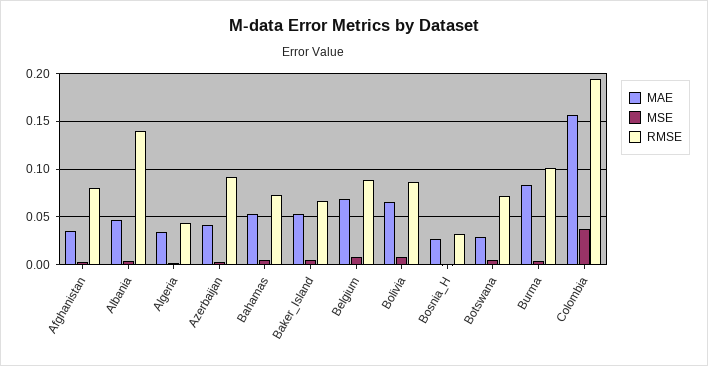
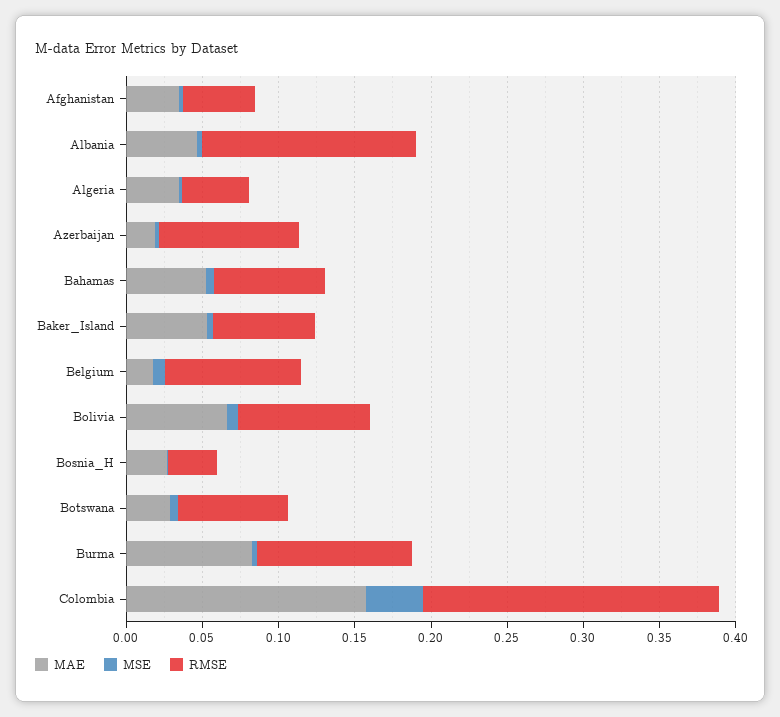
  {
    "MAE": {
      "Afghanistan": 0.04,
      "Albania": 0.05,
      "Algeria": 0.03,
-     "Azerbaijan": 0.04,
+     "Azerbaijan": 0.02,
      "Bahamas": 0.05,
      "Baker_Island": 0.05,
-     "Belgium": 0.07,
+     "Belgium": 0.02,
      "Bolivia": 0.07,
      "Bosnia_H": 0.03,
      "Botswana": 0.03,
      "Burma": 0.08,
      "Colombia": 0.16
    },
    "MSE": {
      "Afghanistan": 0,
      "Albania": 0,
      "Algeria": 0,
      "Azerbaijan": 0,
      "Bahamas": 0.01,
      "Baker_Island": 0,
      "Belgium": 0.01,
      "Bolivia": 0.01,
      "Bosnia_H": 0,
      "Botswana": 0.01,
      "Burma": 0,
      "Colombia": 0.04
    },
    "RMSE": {
-     "Afghanistan": 0.08,
+     "Afghanistan": 0.05,
      "Albania": 0.14,
      "Algeria": 0.04,
      "Azerbaijan": 0.09,
      "Bahamas": 0.07,
      "Baker_Island": 0.07,
      "Belgium": 0.09,
      "Bolivia": 0.09,
      "Bosnia_H": 0.03,
      "Botswana": 0.07,
      "Burma": 0.1,
      "Colombia": 0.19
    }
  }

